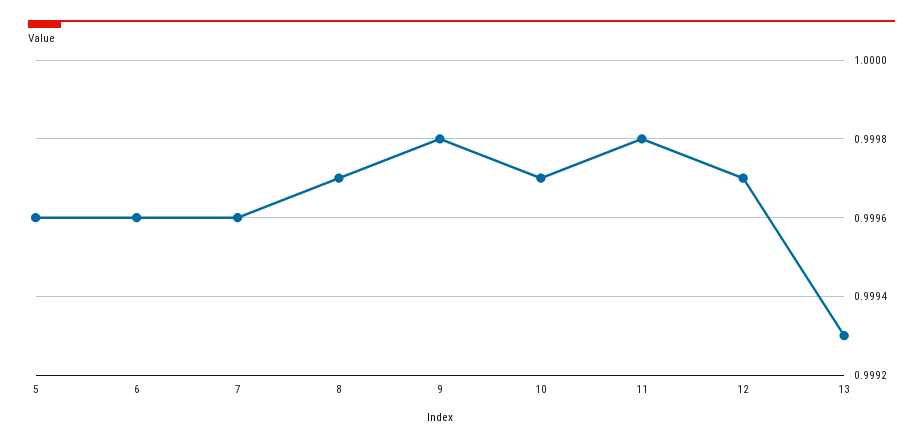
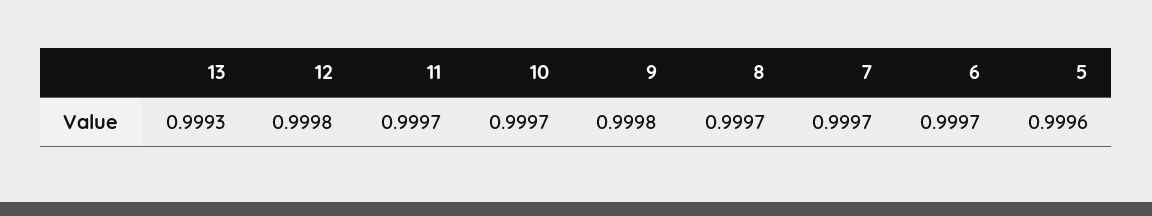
  {
    "5": 0.9996,
-   "6": 0.9996,
+   "6": 0.9997,
-   "7": 0.9996,
+   "7": 0.9997,
    "8": 0.9997,
    "9": 0.9998,
    "10": 0.9997,
-   "11": 0.9998,
+   "11": 0.9997,
-   "12": 0.9997,
+   "12": 0.9998,
    "13": 0.9993
  }

